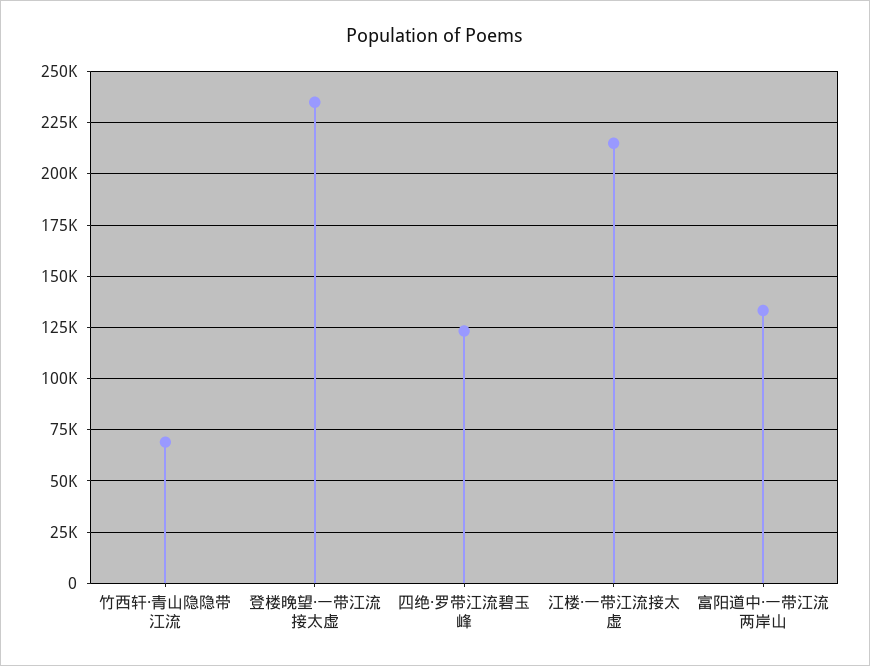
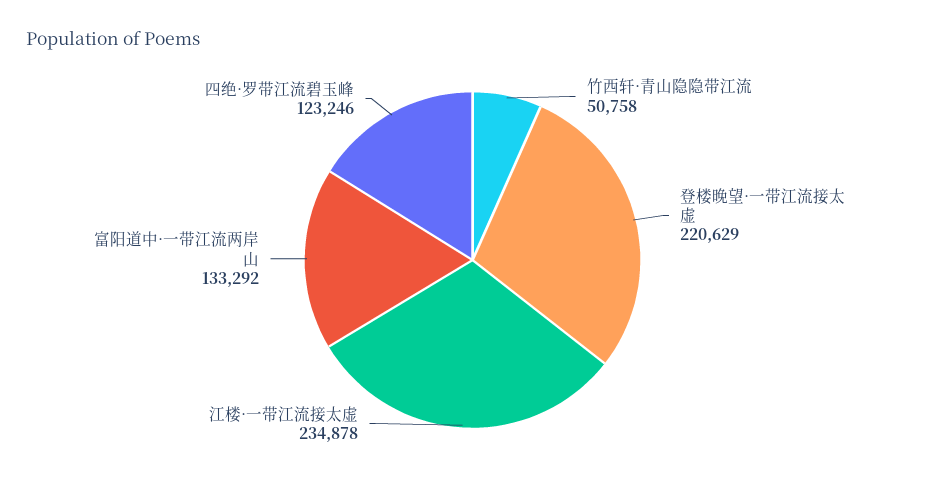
  {
-   "竹西轩·青山隐隐带江流": 70000,
+   "竹西轩·青山隐隐带江流": 50758,
-   "登楼晚望·一带江流接太虚": 235000,
+   "登楼晚望·一带江流接太虚": 220629,
    "四绝·罗带江流碧玉峰": 123246,
-   "江楼·一带江流接太虚": 215000,
+   "江楼·一带江流接太虚": 234878,
    "富阳道中·一带江流两岸山": 133292
  }

